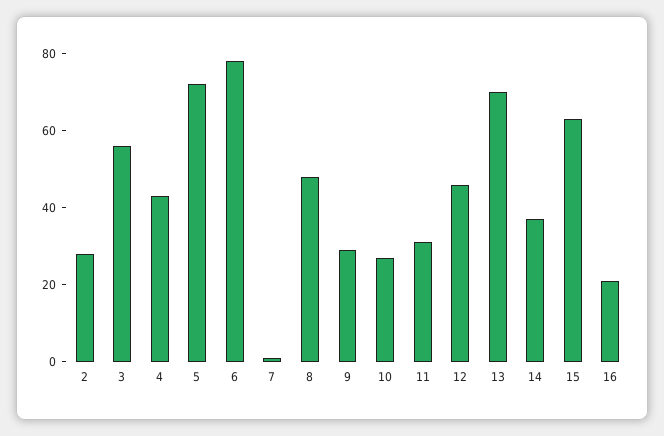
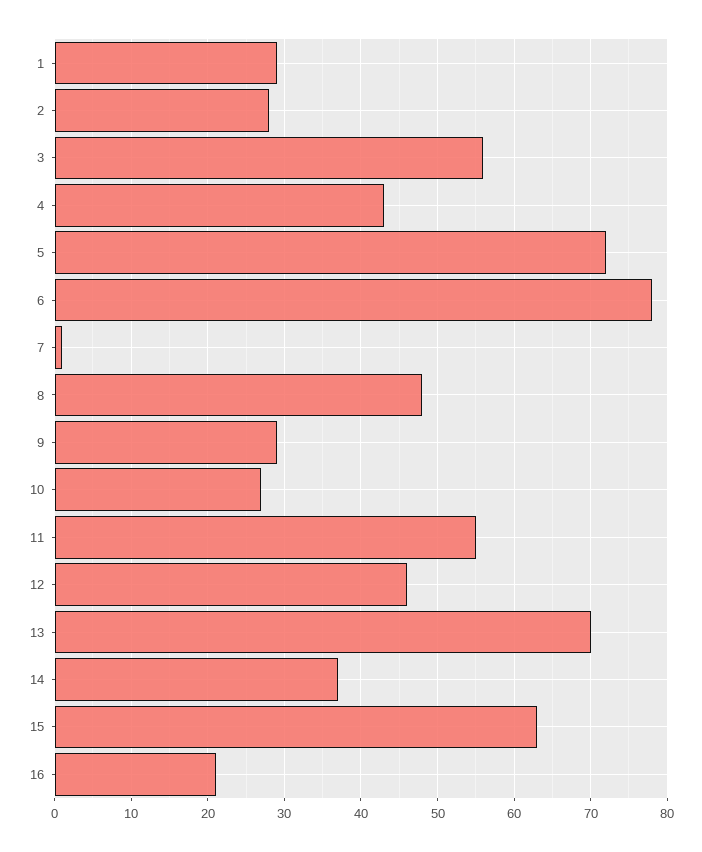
  {
    "2": 28,
    "3": 56,
    "4": 43,
    "5": 72,
    "6": 78,
    "7": 1,
    "8": 48,
    "9": 29,
    "10": 27,
-   "11": 30,
+   "11": 55,
    "12": 46,
    "13": 70,
    "14": 37,
    "15": 63,
-   "16": 21
+   "16": 21,
+   "1": 29
  }

